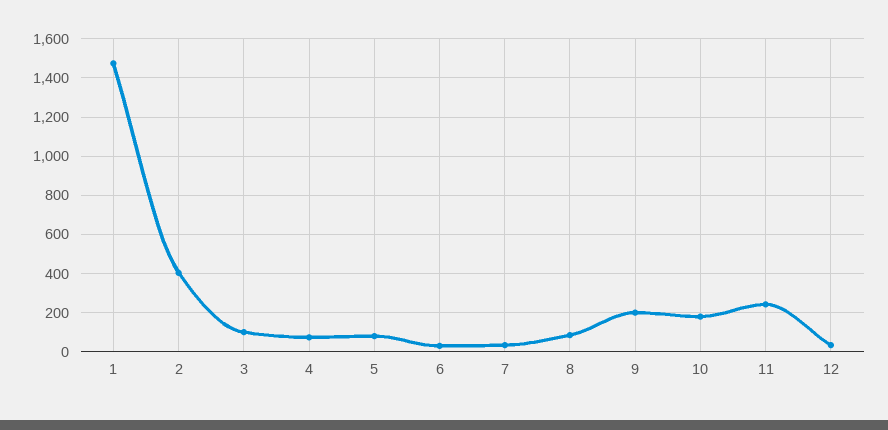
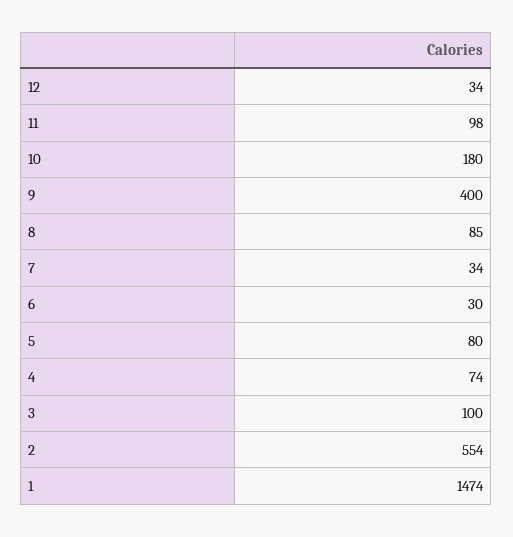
  {
    "1": 1474,
-   "2": 400,
+   "2": 554,
    "3": 100,
    "4": 74,
    "5": 80,
    "6": 30,
    "7": 34,
    "8": 85,
-   "9": 200,
+   "9": 400,
    "10": 180,
-   "11": 250,
+   "11": 98,
    "12": 34
  }

